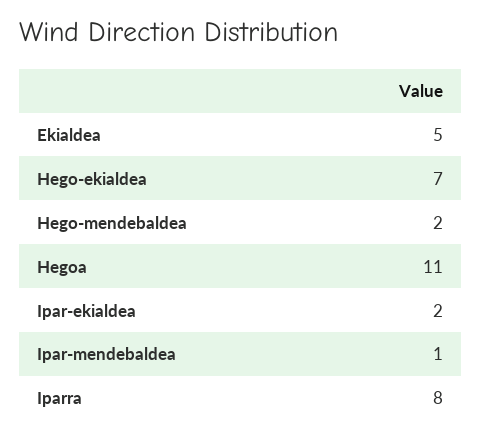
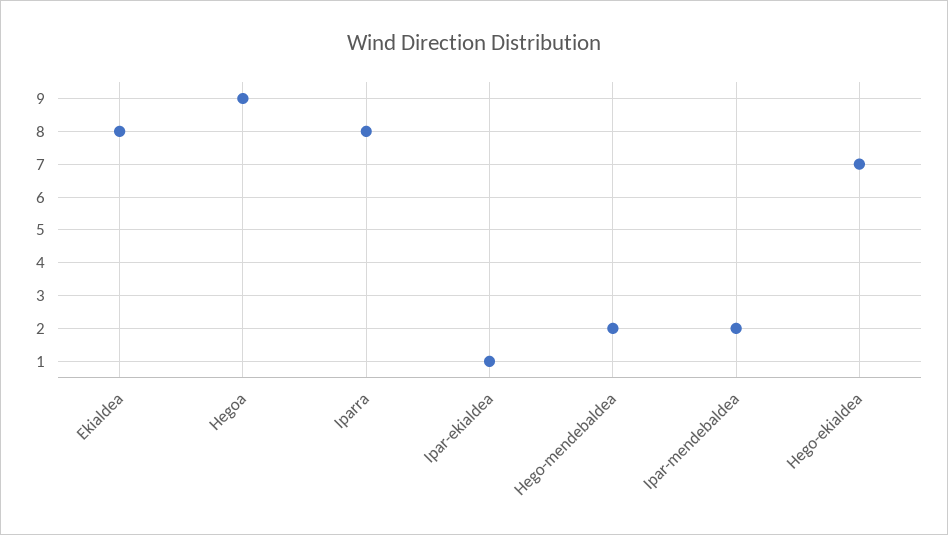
  {
-   "Ekialdea": 5,
+   "Ekialdea": 8,
    "Hego-ekialdea": 7,
    "Hego-mendebaldea": 2,
-   "Hegoa": 11,
+   "Hegoa": 9,
-   "Ipar-ekialdea": 2,
+   "Ipar-ekialdea": 1,
-   "Ipar-mendebaldea": 1,
+   "Ipar-mendebaldea": 2,
    "Iparra": 8
  }

